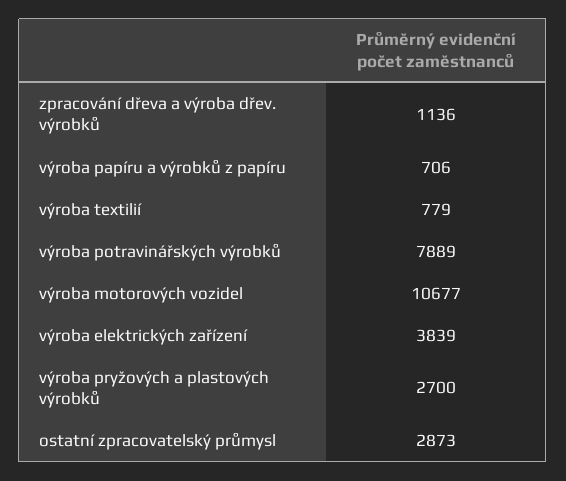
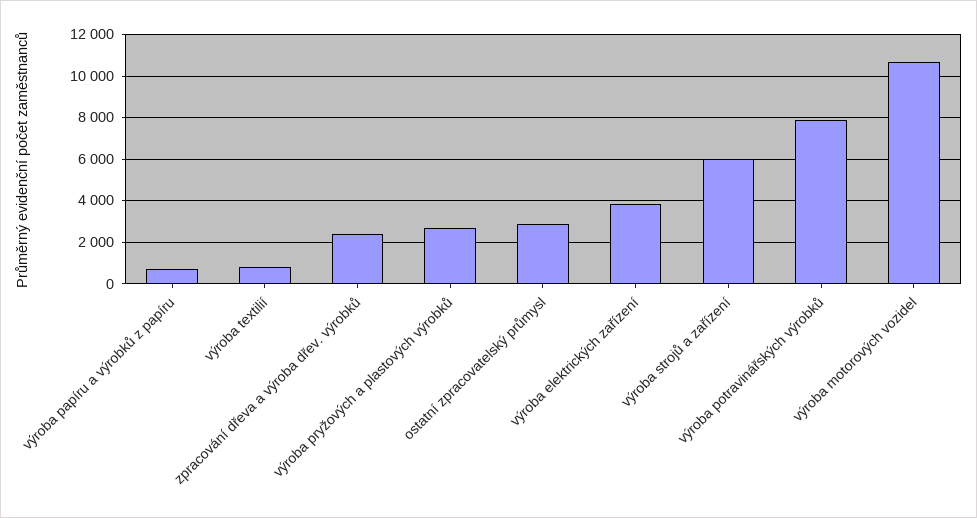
  {
-   "zpracování dřeva a výroba dřev. výrobků": 1136,
+   "zpracování dřeva a výroba dřev. výrobků": 2500,
    "výroba papíru a výrobků z papíru": 706,
    "výroba textilií": 779,
    "výroba potravinářských výrobků": 7889,
    "výroba motorových vozidel": 10677,
    "výroba elektrických zařízení": 3839,
    "výroba pryžových a plastových výrobků": 2700,
-   "ostatní zpracovatelský průmysl": 2873
+   "ostatní zpracovatelský průmysl": 2873,
+   "výroba strojů a zařízení": 6000
  }

